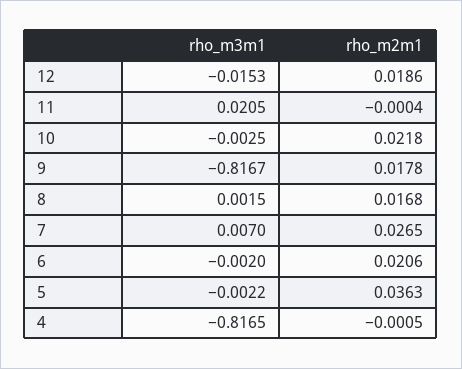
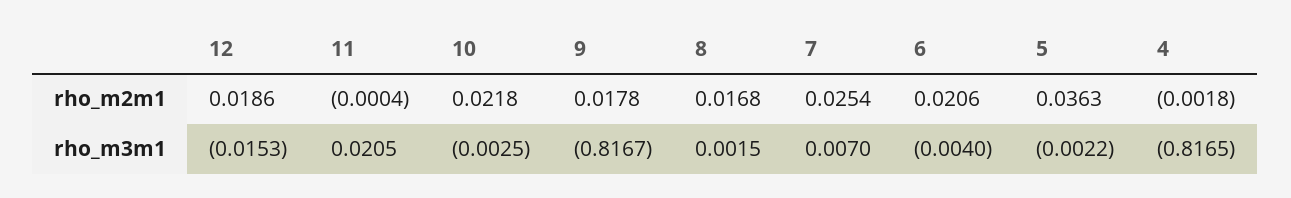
  {
    "rho_m3m1": {
      "12": -0.0153,
      "11": 0.0205,
      "10": -0.0025,
      "9": -0.8167,
      "8": 0.0015,
      "7": 0.007,
-     "6": -0.002,
+     "6": -0.004,
      "5": -0.0022,
      "4": -0.8165
    },
    "rho_m2m1": {
      "12": 0.0186,
      "11": -0.0004,
      "10": 0.0218,
      "9": 0.0178,
      "8": 0.0168,
-     "7": 0.0265,
+     "7": 0.0254,
      "6": 0.0206,
      "5": 0.0363,
-     "4": -0.0005
+     "4": -0.0018
    }
  }

